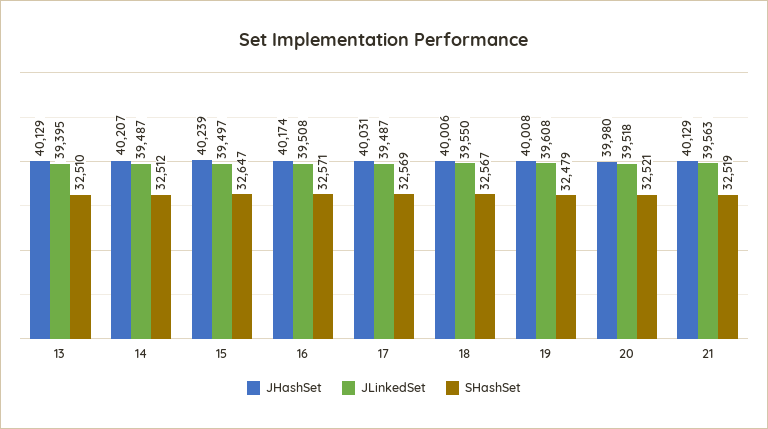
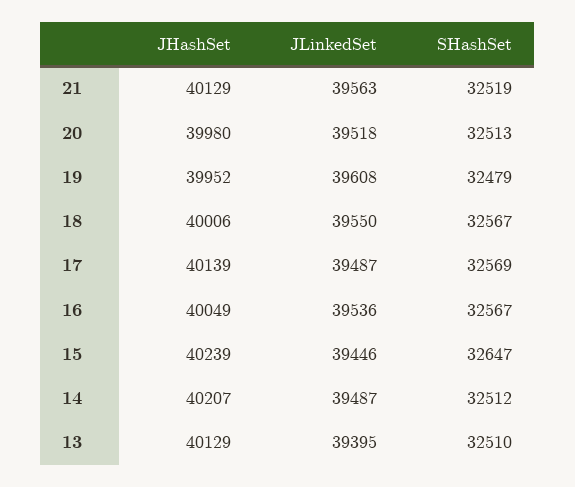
  {
    "JHashSet": {
      "13": 40129,
      "14": 40207,
      "15": 40239,
-     "16": 40174,
+     "16": 40049,
-     "17": 40031,
+     "17": 40139,
      "18": 40006,
-     "19": 40008,
+     "19": 39952,
      "20": 39980,
      "21": 40129
    },
    "JLinkedSet": {
      "13": 39395,
      "14": 39487,
-     "15": 39497,
+     "15": 39446,
-     "16": 39508,
+     "16": 39536,
      "17": 39487,
      "18": 39550,
      "19": 39608,
      "20": 39518,
      "21": 39563
    },
    "SHashSet": {
      "13": 32510,
      "14": 32512,
      "15": 32647,
-     "16": 32571,
+     "16": 32567,
      "17": 32569,
      "18": 32567,
      "19": 32479,
-     "20": 32521,
+     "20": 32513,
      "21": 32519
    }
  }

